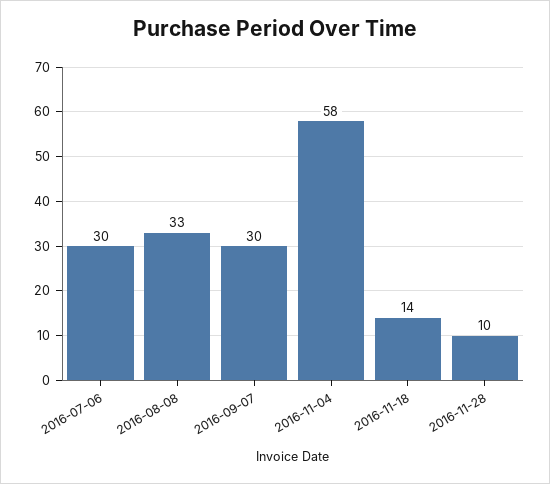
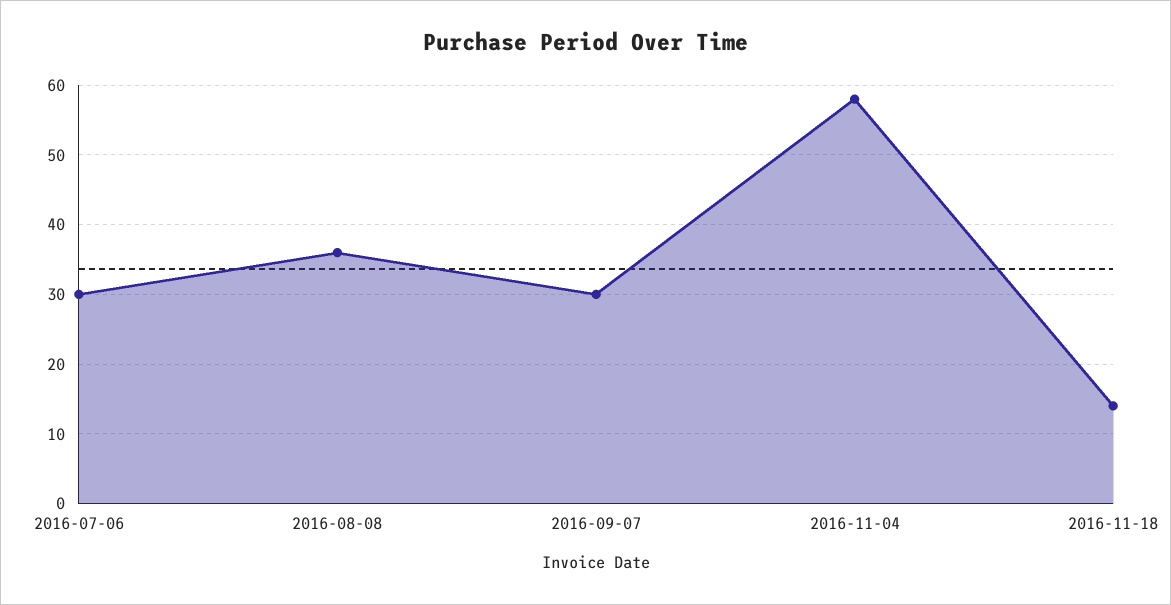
  {
    "2016-07-06": 30,
-   "2016-08-08": 33,
+   "2016-08-08": 36,
    "2016-09-07": 30,
    "2016-11-04": 58,
-   "2016-11-18": 14,
+   "2016-11-18": 14
-   "2016-11-28": 10
  }

